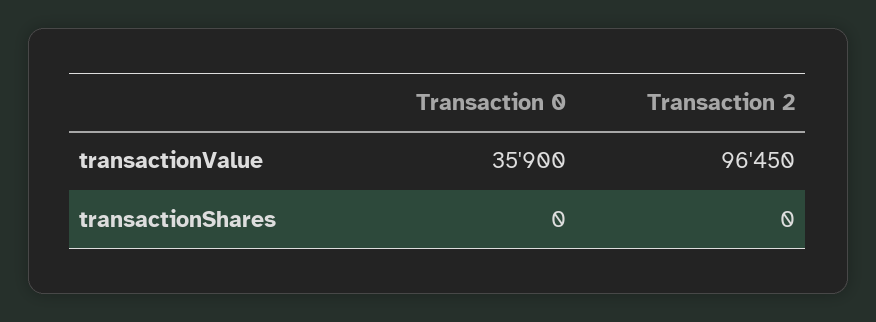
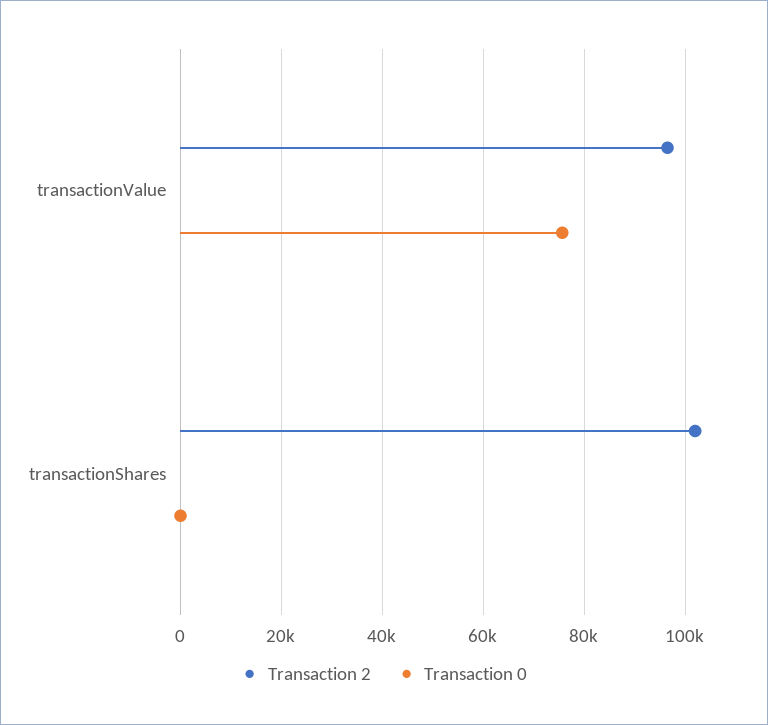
  {
    "Transaction 0": {
-     "transactionValue": 35900,
+     "transactionValue": 76000,
      "transactionShares": 0
    },
    "Transaction 2": {
      "transactionValue": 96450,
-     "transactionShares": 0
+     "transactionShares": 102000
    }
  }

